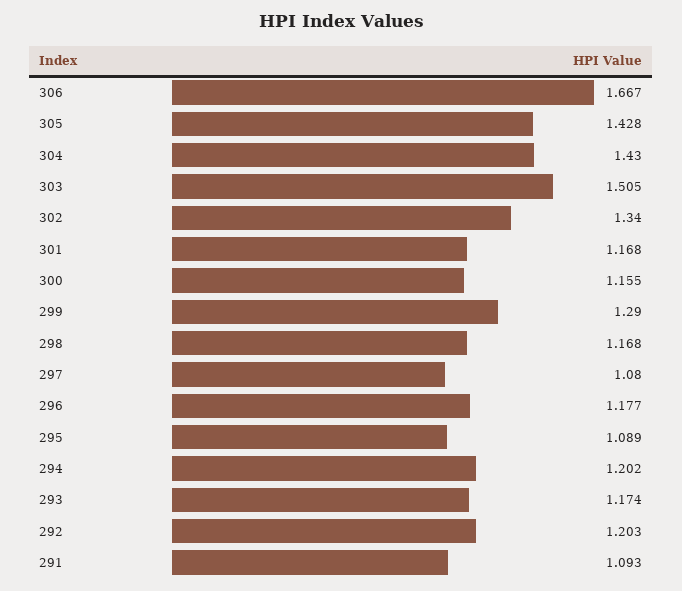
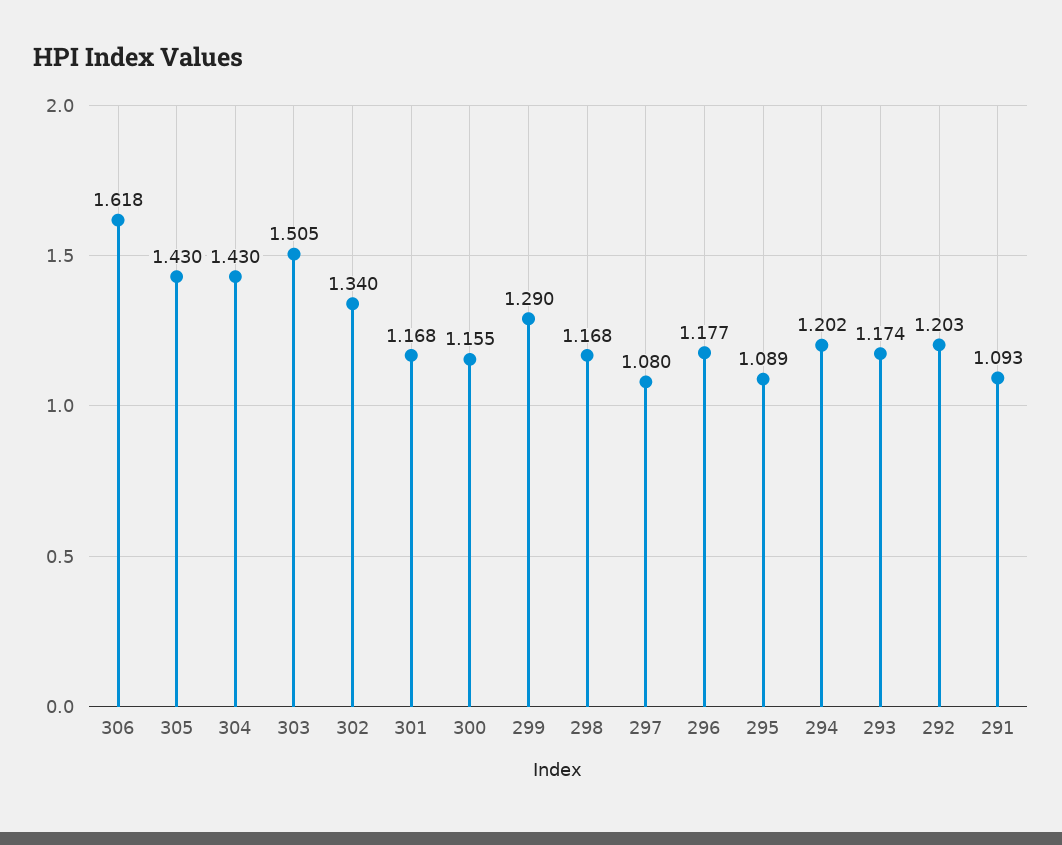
  {
-   "306": 1.667,
+   "306": 1.618,
-   "305": 1.428,
+   "305": 1.43,
    "304": 1.43,
    "303": 1.505,
    "302": 1.34,
    "301": 1.168,
    "300": 1.155,
    "299": 1.29,
    "298": 1.168,
    "297": 1.08,
    "296": 1.177,
    "295": 1.089,
    "294": 1.202,
    "293": 1.174,
    "292": 1.203,
    "291": 1.093
  }

